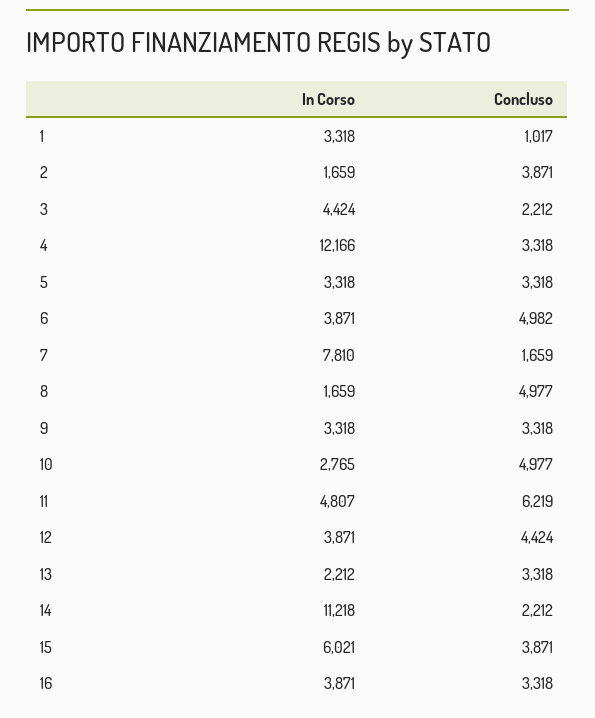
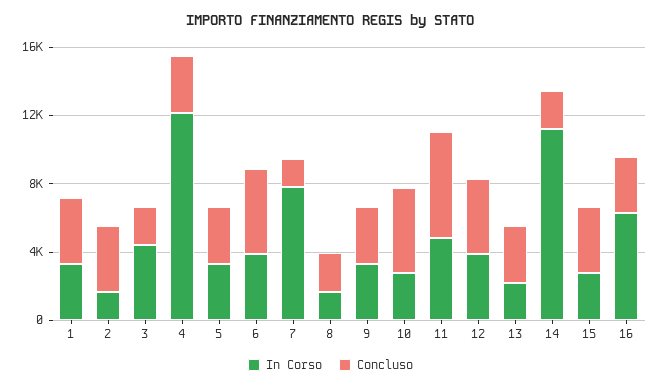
  {
    "In Corso": {
      "1": 3318,
      "2": 1659,
      "3": 4424,
      "4": 12166,
      "5": 3318,
      "6": 3871,
      "7": 7810,
      "8": 1659,
      "9": 3318,
      "10": 2765,
      "11": 4807,
      "12": 3871,
      "13": 2212,
      "14": 11218,
-     "15": 6021,
+     "15": 3000,
-     "16": 3871
+     "16": 6000
    },
    "Concluso": {
-     "1": 1017,
+     "1": 4000,
      "2": 3871,
      "3": 2212,
      "4": 3318,
      "5": 3318,
      "6": 4982,
      "7": 1659,
-     "8": 4977,
+     "8": 2000,
      "9": 3318,
      "10": 4977,
      "11": 6219,
      "12": 4424,
      "13": 3318,
      "14": 2212,
      "15": 3871,
      "16": 3318
    }
  }

